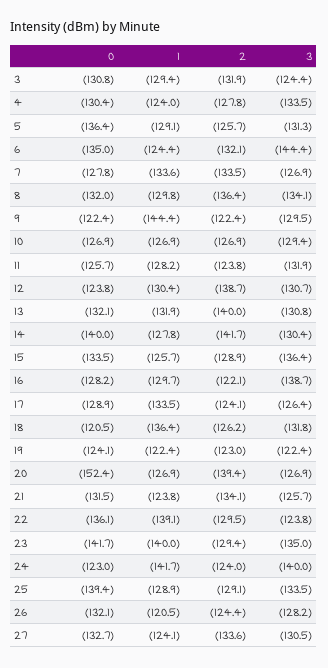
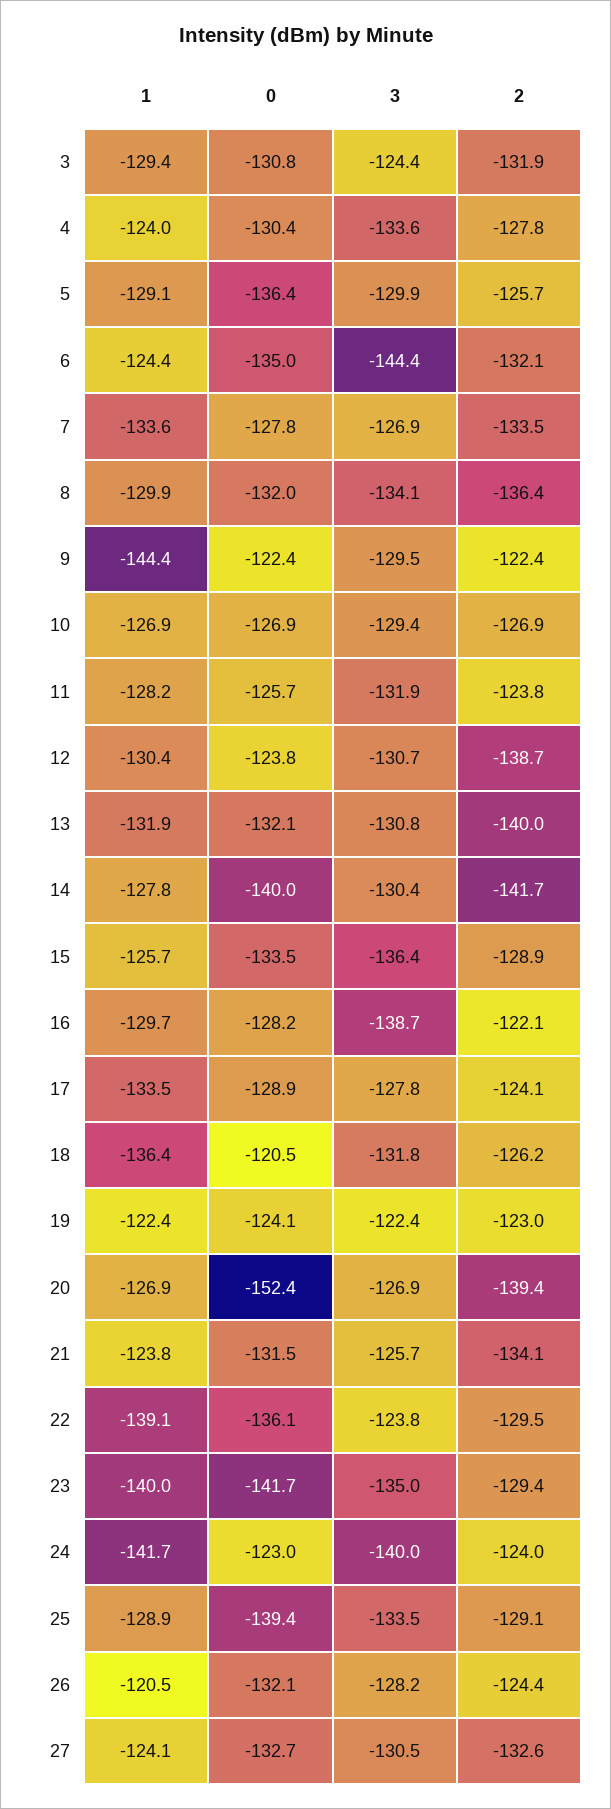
  {
    "0": {
      "3": -130.8,
      "4": -130.4,
      "5": -136.4,
      "6": -135,
      "7": -127.8,
      "8": -132,
      "9": -122.4,
      "10": -126.9,
      "11": -125.7,
      "12": -123.8,
      "13": -132.1,
      "14": -140,
      "15": -133.5,
      "16": -128.2,
      "17": -128.9,
      "18": -120.5,
      "19": -124.1,
      "20": -152.4,
      "21": -131.5,
      "22": -136.1,
      "23": -141.7,
      "24": -123,
      "25": -139.4,
      "26": -132.1,
      "27": -132.7
    },
    "1": {
      "3": -129.4,
      "4": -124,
      "5": -129.1,
      "6": -124.4,
      "7": -133.6,
-     "8": -129.8,
+     "8": -129.9,
      "9": -144.4,
      "10": -126.9,
      "11": -128.2,
      "12": -130.4,
      "13": -131.9,
      "14": -127.8,
      "15": -125.7,
      "16": -129.7,
      "17": -133.5,
      "18": -136.4,
      "19": -122.4,
      "20": -126.9,
      "21": -123.8,
      "22": -139.1,
      "23": -140,
      "24": -141.7,
      "25": -128.9,
      "26": -120.5,
      "27": -124.1
    },
    "2": {
      "3": -131.9,
      "4": -127.8,
      "5": -125.7,
      "6": -132.1,
      "7": -133.5,
      "8": -136.4,
      "9": -122.4,
      "10": -126.9,
      "11": -123.8,
      "12": -138.7,
      "13": -140,
      "14": -141.7,
      "15": -128.9,
      "16": -122.1,
      "17": -124.1,
      "18": -126.2,
      "19": -123,
      "20": -139.4,
      "21": -134.1,
      "22": -129.5,
      "23": -129.4,
      "24": -124,
      "25": -129.1,
      "26": -124.4,
-     "27": -133.6
+     "27": -132.6
    },
    "3": {
      "3": -124.4,
-     "4": -133.5,
+     "4": -133.6,
-     "5": -131.3,
+     "5": -129.9,
      "6": -144.4,
      "7": -126.9,
      "8": -134.1,
      "9": -129.5,
      "10": -129.4,
      "11": -131.9,
      "12": -130.7,
      "13": -130.8,
      "14": -130.4,
      "15": -136.4,
      "16": -138.7,
-     "17": -126.4,
+     "17": -127.8,
      "18": -131.8,
      "19": -122.4,
      "20": -126.9,
      "21": -125.7,
      "22": -123.8,
      "23": -135,
      "24": -140,
      "25": -133.5,
      "26": -128.2,
      "27": -130.5
    }
  }

